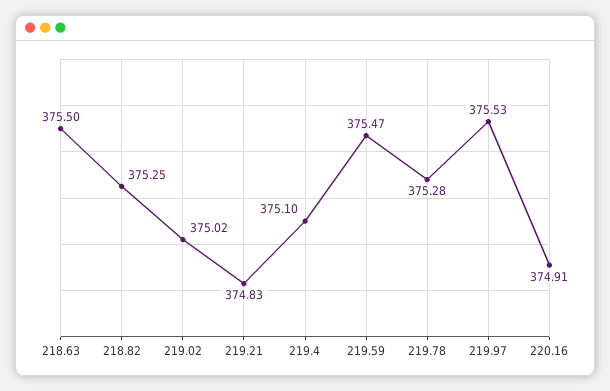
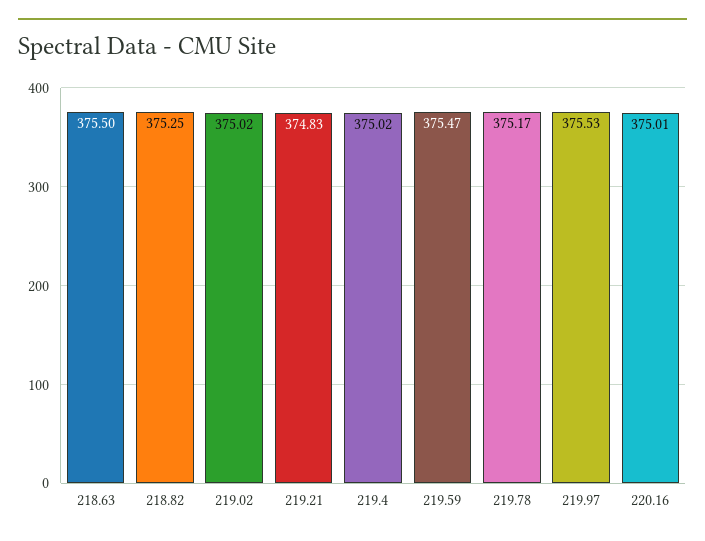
  {
    "218.63": 375.5,
    "218.82": 375.25,
    "219.02": 375.02,
    "219.21": 374.83,
-   "219.4": 375.1,
+   "219.4": 375.02,
    "219.59": 375.47,
-   "219.78": 375.28,
+   "219.78": 375.17,
    "219.97": 375.53,
-   "220.16": 374.91
+   "220.16": 375.01
  }

